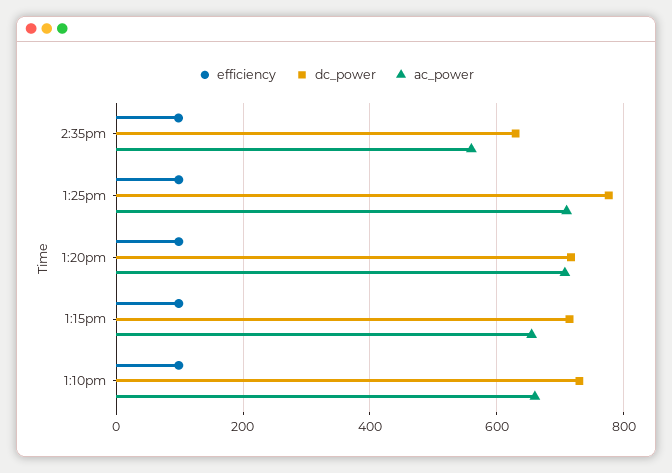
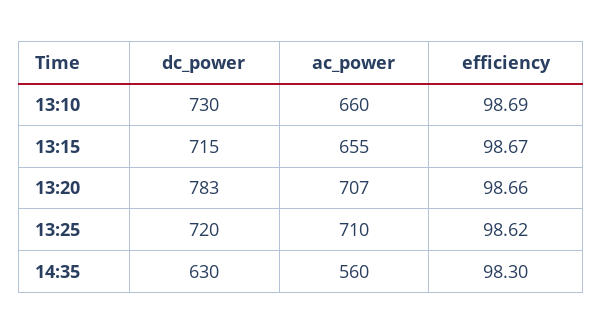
  {
    "efficiency": {
      "2:35pm": 98.3,
      "1:25pm": 98.62,
      "1:20pm": 98.66,
      "1:15pm": 98.67,
      "1:10pm": 98.69
    },
    "dc_power": {
      "2:35pm": 630,
-     "1:25pm": 780,
+     "1:25pm": 720,
-     "1:20pm": 720,
+     "1:20pm": 783,
      "1:15pm": 715,
      "1:10pm": 730
    },
    "ac_power": {
      "2:35pm": 560,
      "1:25pm": 710,
      "1:20pm": 707,
      "1:15pm": 655,
      "1:10pm": 660
    }
  }

